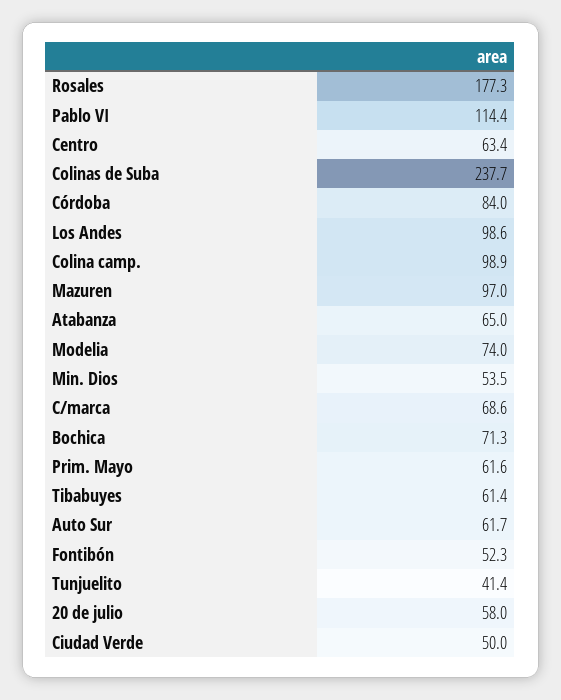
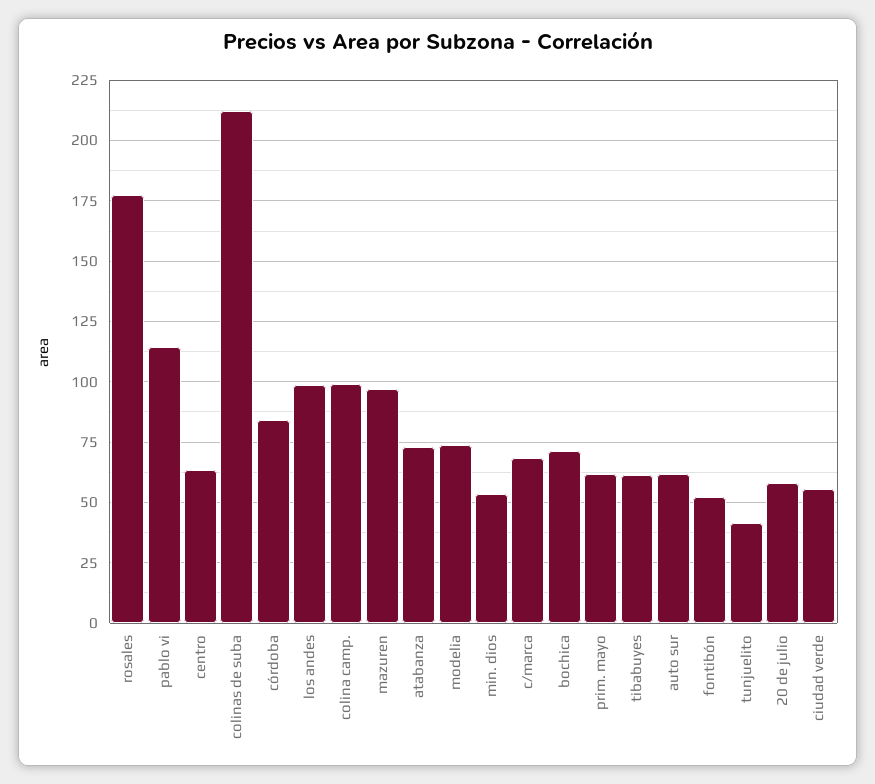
  {
    "Rosales": 177.3,
    "Pablo VI": 114.4,
    "Centro": 63.4,
-   "Colinas de Suba": 237.7,
+   "Colinas de Suba": 212.5,
    "Córdoba": 84,
    "Los Andes": 98.6,
    "Colina camp.": 98.9,
    "Mazuren": 97,
-   "Atabanza": 65,
+   "Atabanza": 72.5,
    "Modelia": 74,
    "Min. Dios": 53.5,
    "C/marca": 68.6,
    "Bochica": 71.3,
    "Prim. Mayo": 61.6,
    "Tibabuyes": 61.4,
    "Auto Sur": 61.7,
    "Fontibón": 52.3,
    "Tunjuelito": 41.4,
    "20 de julio": 58,
-   "Ciudad Verde": 50
+   "Ciudad Verde": 55
  }

